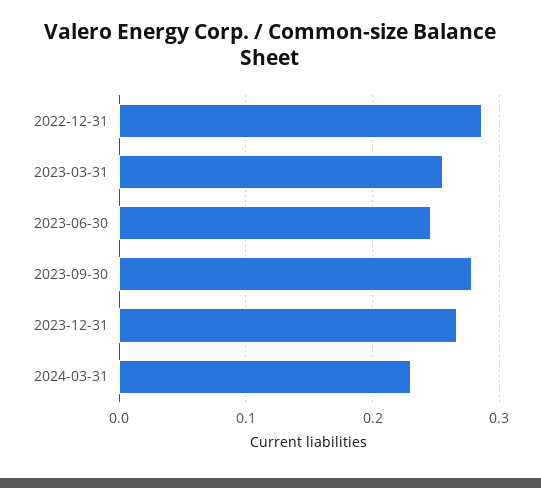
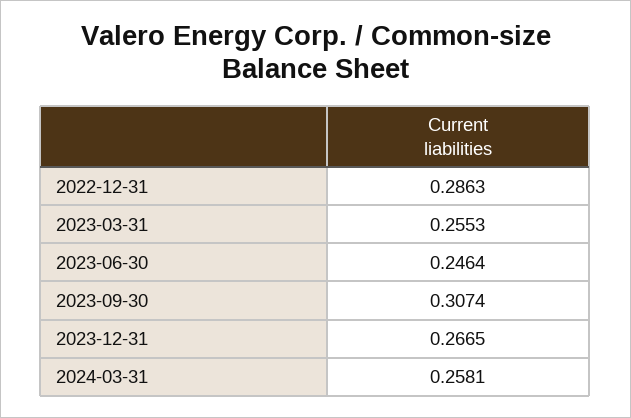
  {
    "2022-12-31": 0.2863,
    "2023-03-31": 0.2553,
    "2023-06-30": 0.2464,
-   "2023-09-30": 0.28,
+   "2023-09-30": 0.3074,
    "2023-12-31": 0.2665,
-   "2024-03-31": 0.23
+   "2024-03-31": 0.2581
  }

